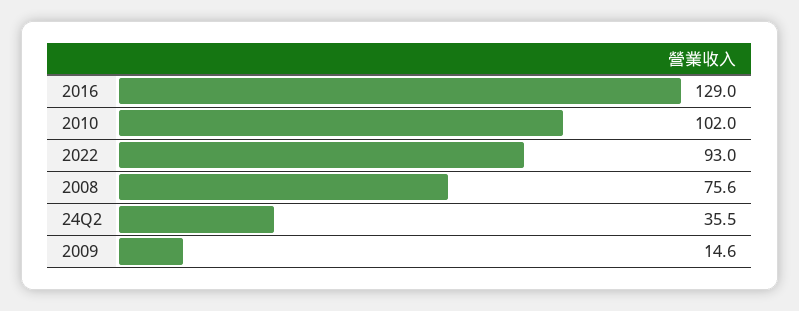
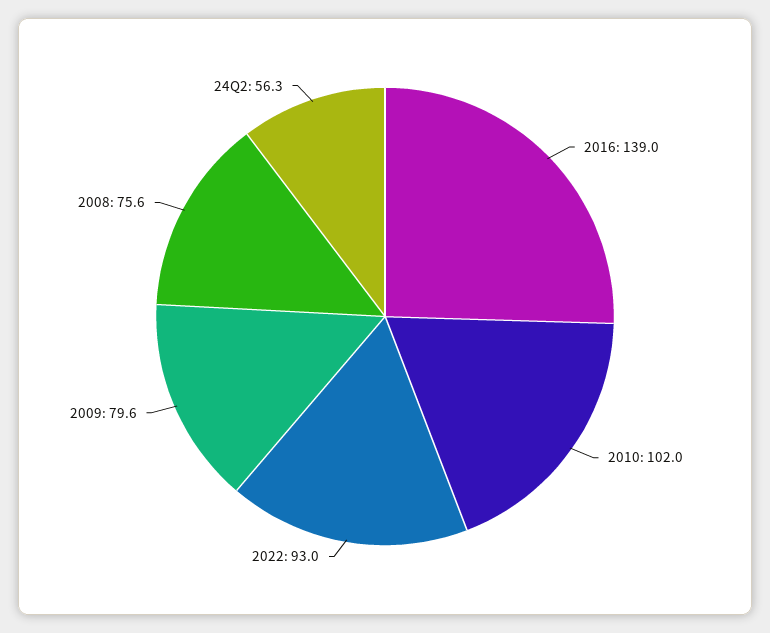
  {
-   "2016": 129,
+   "2016": 139,
    "2010": 102,
    "2022": 93,
    "2008": 75.6,
-   "24Q2": 35.5,
+   "24Q2": 56.3,
-   "2009": 14.6
+   "2009": 79.6
  }

